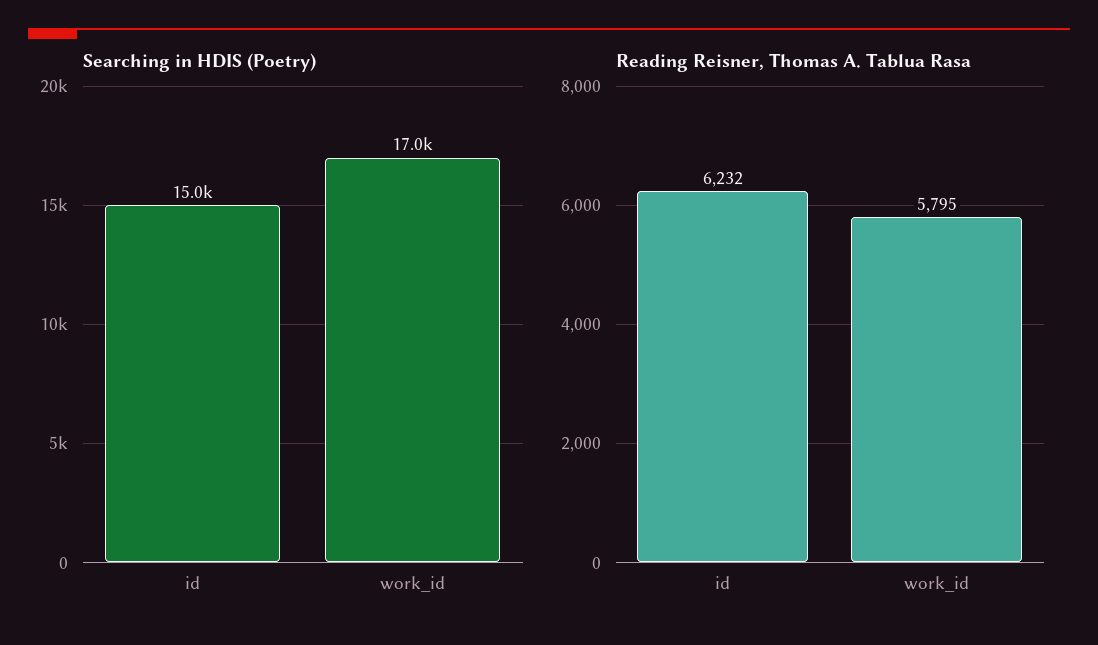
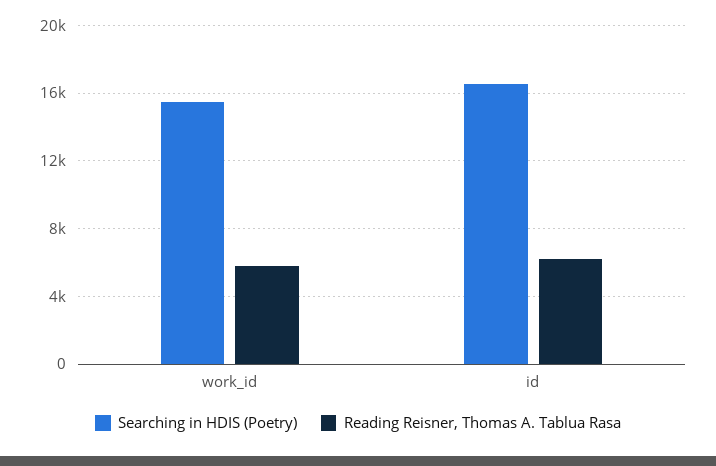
  {
    "Searching in HDIS (Poetry)": {
-     "id": 15000,
+     "id": 16500,
-     "work_id": 17000
+     "work_id": 15500
    },
    "Reading Reisner, Thomas A. Tablua Rasa": {
      "id": 6232,
      "work_id": 5795
    }
  }

